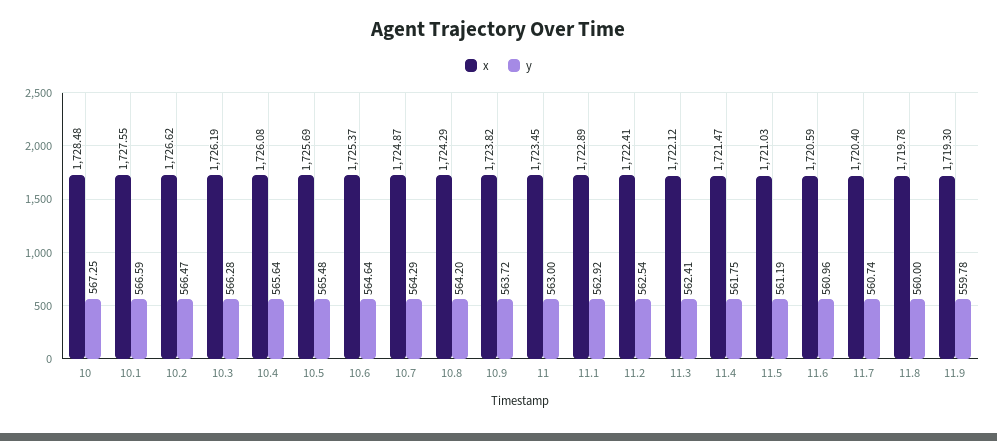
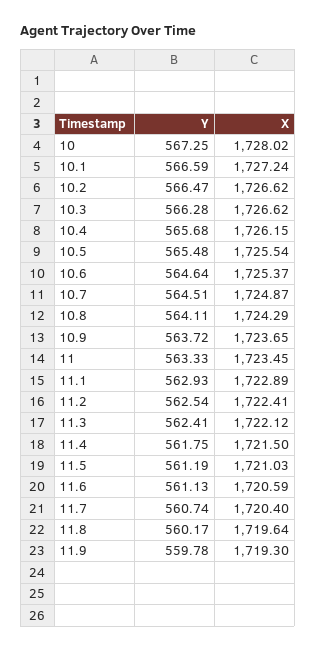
  {
    "x": {
-     "10": 1728.48,
+     "10": 1728.02,
-     "10.1": 1727.55,
+     "10.1": 1727.24,
      "10.2": 1726.62,
-     "10.3": 1726.19,
+     "10.3": 1726.62,
-     "10.4": 1726.08,
+     "10.4": 1726.15,
-     "10.5": 1725.69,
+     "10.5": 1725.54,
      "10.6": 1725.37,
      "10.7": 1724.87,
      "10.8": 1724.29,
-     "10.9": 1723.82,
+     "10.9": 1723.65,
      "11": 1723.45,
      "11.1": 1722.89,
      "11.2": 1722.41,
      "11.3": 1722.12,
-     "11.4": 1721.47,
+     "11.4": 1721.5,
      "11.5": 1721.03,
      "11.6": 1720.59,
      "11.7": 1720.4,
-     "11.8": 1719.78,
+     "11.8": 1719.64,
      "11.9": 1719.3
    },
    "y": {
      "10": 567.25,
      "10.1": 566.59,
      "10.2": 566.47,
      "10.3": 566.28,
-     "10.4": 565.64,
+     "10.4": 565.68,
      "10.5": 565.48,
      "10.6": 564.64,
-     "10.7": 564.29,
+     "10.7": 564.51,
-     "10.8": 564.2,
+     "10.8": 564.11,
      "10.9": 563.72,
-     "11": 563,
+     "11": 563.33,
-     "11.1": 562.92,
+     "11.1": 562.93,
      "11.2": 562.54,
      "11.3": 562.41,
      "11.4": 561.75,
      "11.5": 561.19,
-     "11.6": 560.96,
+     "11.6": 561.13,
      "11.7": 560.74,
-     "11.8": 560,
+     "11.8": 560.17,
      "11.9": 559.78
    }
  }

